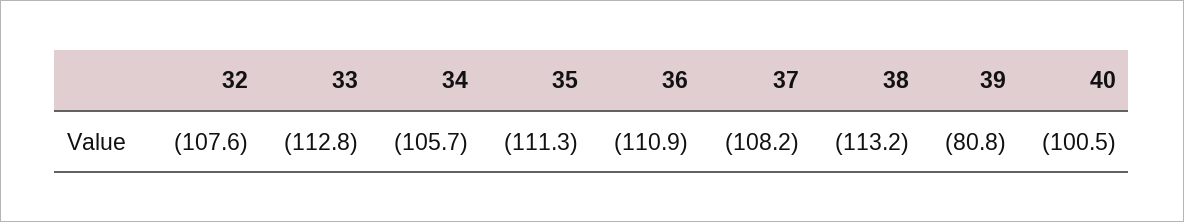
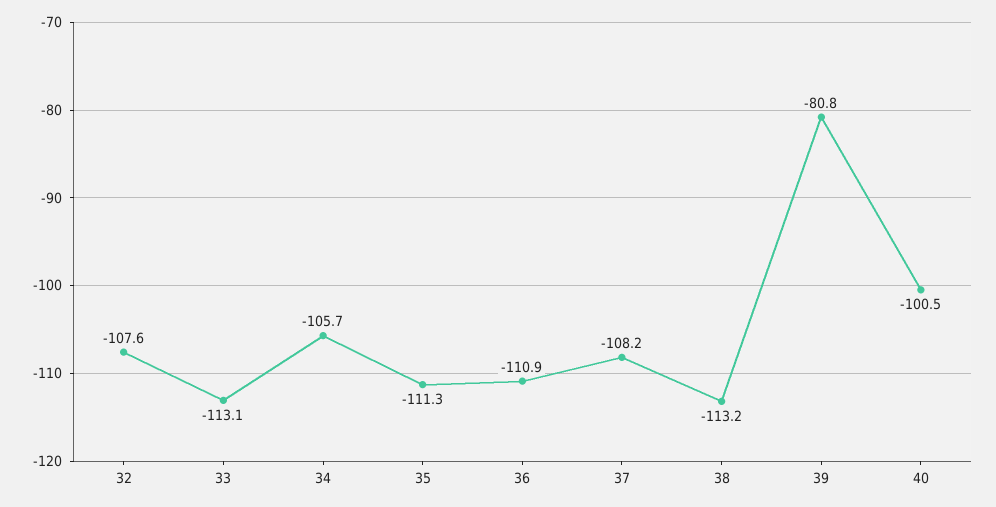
  {
    "32": -107.6,
-   "33": -112.8,
+   "33": -113.1,
    "34": -105.7,
    "35": -111.3,
    "36": -110.9,
    "37": -108.2,
    "38": -113.2,
    "39": -80.8,
    "40": -100.5
  }

